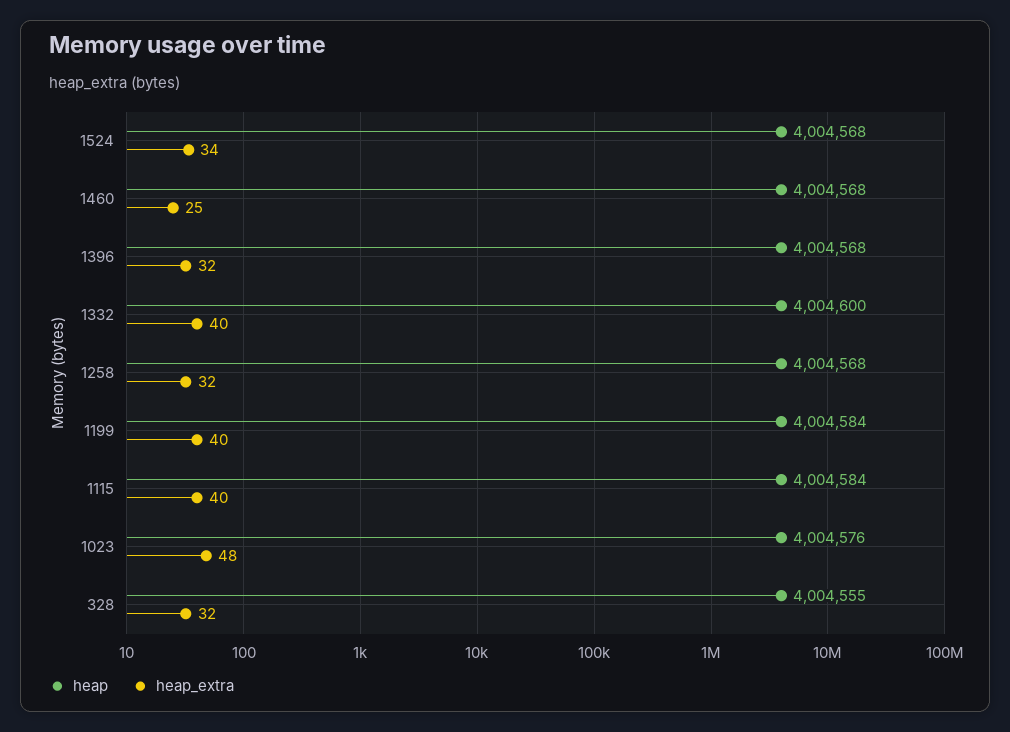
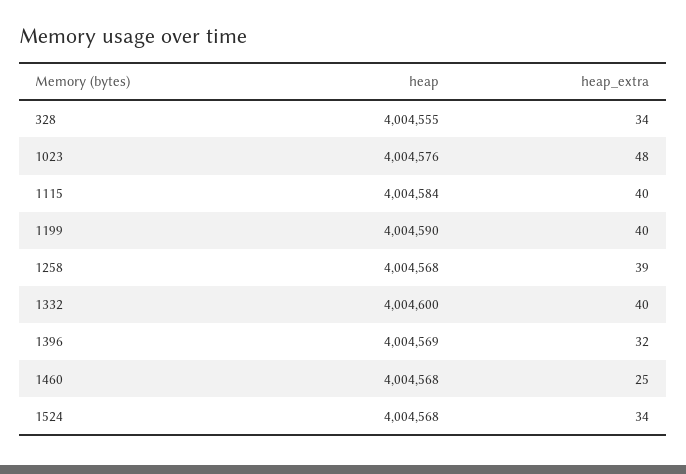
  {
    "heap": {
      "1524": 4004568,
      "1460": 4004568,
-     "1396": 4004568,
+     "1396": 4004569,
      "1332": 4004600,
      "1258": 4004568,
-     "1199": 4004584,
+     "1199": 4004590,
      "1115": 4004584,
      "1023": 4004576,
      "328": 4004555
    },
    "heap_extra": {
      "1524": 34,
      "1460": 25,
      "1396": 32,
      "1332": 40,
-     "1258": 32,
+     "1258": 39,
      "1199": 40,
      "1115": 40,
      "1023": 48,
-     "328": 32
+     "328": 34
    }
  }

